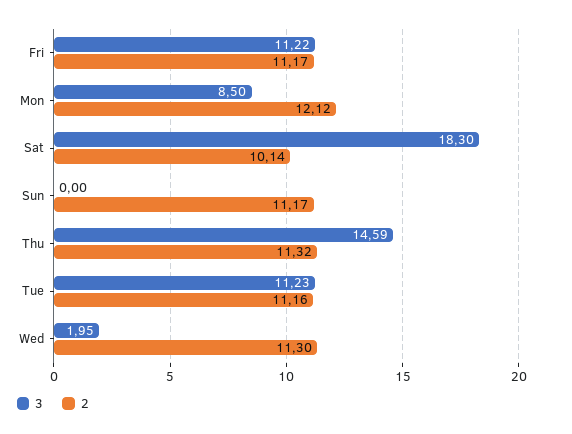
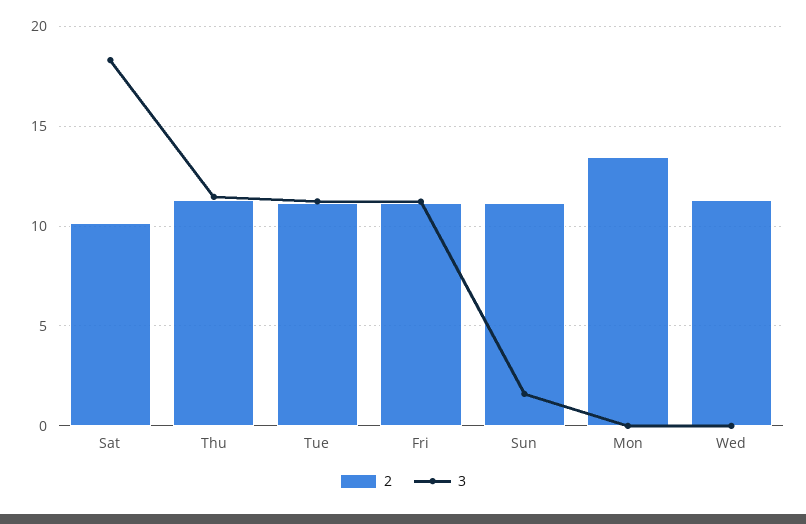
  {
    "3": {
      "Fri": 11.22,
-     "Mon": 8.5,
+     "Mon": 0,
      "Sat": 18.3,
-     "Sun": 0,
+     "Sun": 1.5,
-     "Thu": 14.59,
+     "Thu": 11.5,
      "Tue": 11.23,
-     "Wed": 1.95
+     "Wed": 0
    },
    "2": {
      "Fri": 11.17,
-     "Mon": 12.12,
+     "Mon": 13.5,
      "Sat": 10.14,
      "Sun": 11.17,
      "Thu": 11.32,
      "Tue": 11.16,
      "Wed": 11.3
    }
  }

